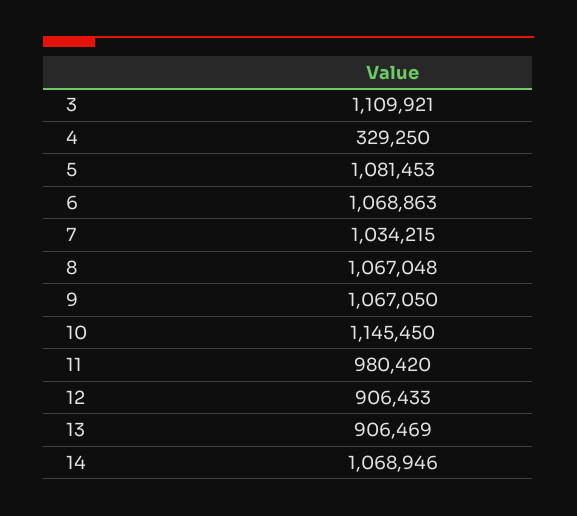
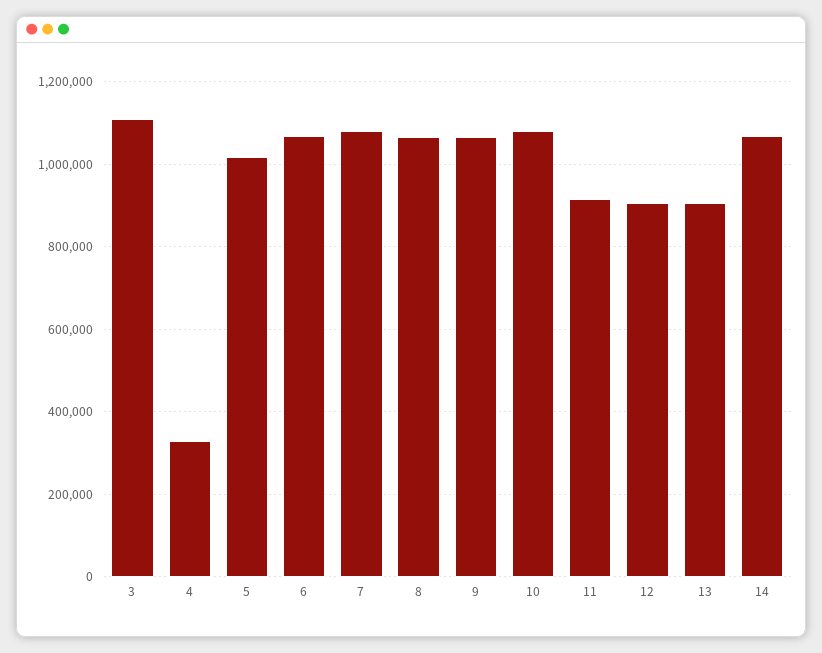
  {
    "3": 1109921,
    "4": 329250,
-   "5": 1081453,
+   "5": 1020000,
    "6": 1068863,
-   "7": 1034215,
+   "7": 1080000,
    "8": 1067048,
    "9": 1067050,
-   "10": 1145450,
+   "10": 1080000,
-   "11": 980420,
+   "11": 920000,
    "12": 906433,
    "13": 906469,
    "14": 1068946
  }

